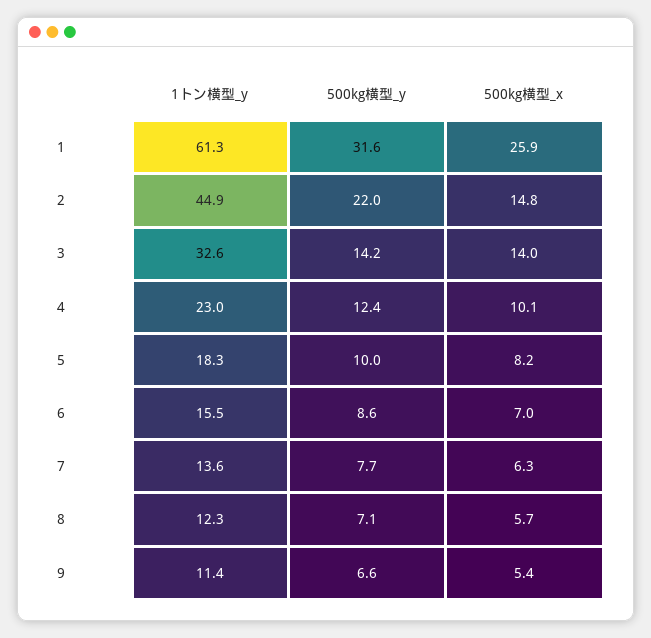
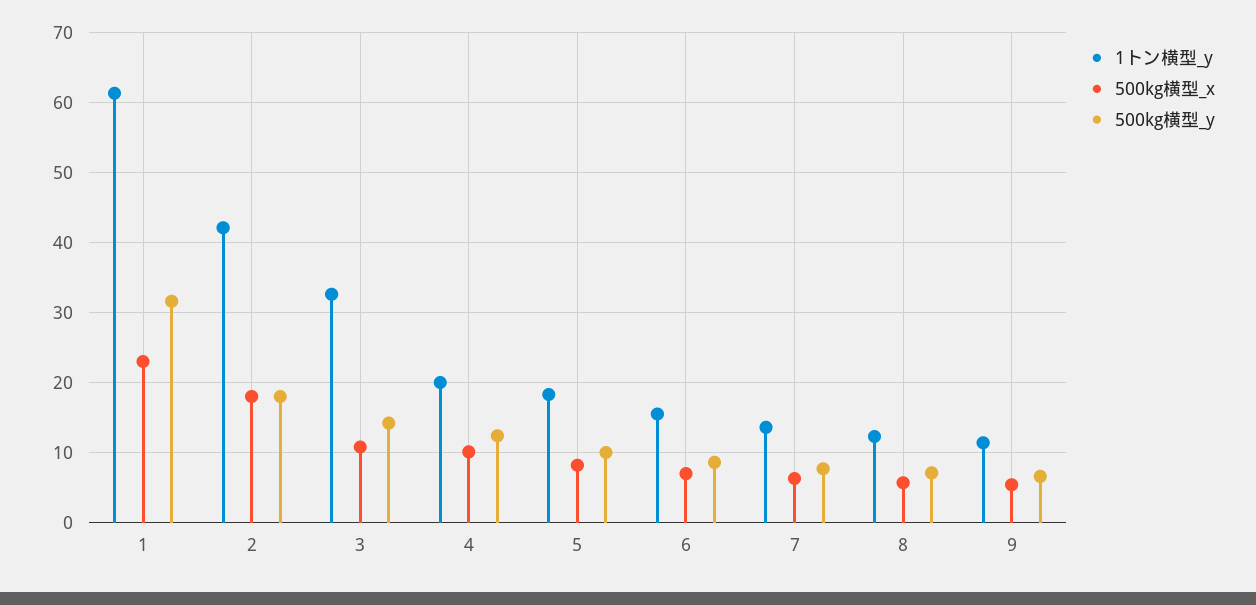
  {
    "1トン横型_y": {
      "1": 61.3,
-     "2": 44.9,
+     "2": 42,
      "3": 32.6,
-     "4": 23,
+     "4": 20,
      "5": 18.3,
      "6": 15.5,
      "7": 13.6,
      "8": 12.3,
      "9": 11.4
    },
    "500kg横型_y": {
      "1": 31.6,
-     "2": 22,
+     "2": 18,
      "3": 14.2,
      "4": 12.4,
      "5": 10,
      "6": 8.6,
      "7": 7.7,
      "8": 7.1,
      "9": 6.6
    },
    "500kg横型_x": {
-     "1": 25.9,
+     "1": 23,
-     "2": 14.8,
+     "2": 18,
-     "3": 14,
+     "3": 11,
      "4": 10.1,
      "5": 8.2,
      "6": 7,
      "7": 6.3,
      "8": 5.7,
      "9": 5.4
    }
  }

